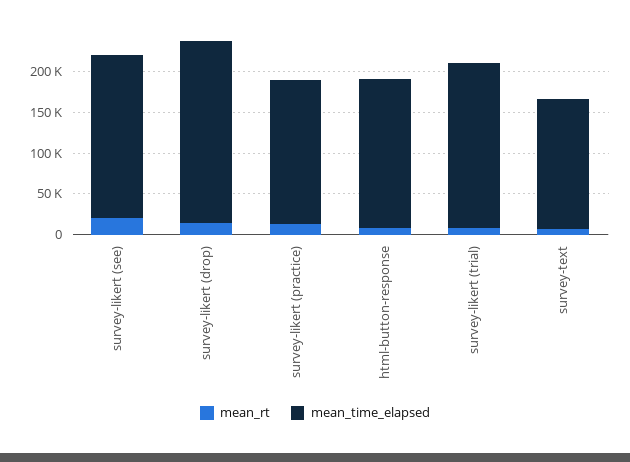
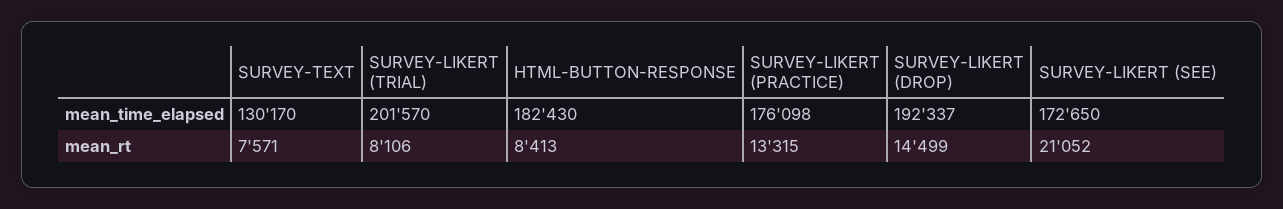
  {
    "mean_rt": {
      "survey-likert (see)": 21052,
      "survey-likert (drop)": 14499,
      "survey-likert (practice)": 13315,
      "html-button-response": 8413,
      "survey-likert (trial)": 8106,
      "survey-text": 7571
    },
    "mean_time_elapsed": {
-     "survey-likert (see)": 200000,
+     "survey-likert (see)": 172650,
-     "survey-likert (drop)": 220000,
+     "survey-likert (drop)": 192337,
      "survey-likert (practice)": 176098,
      "html-button-response": 182430,
      "survey-likert (trial)": 201570,
-     "survey-text": 160000
+     "survey-text": 130170
    }
  }

